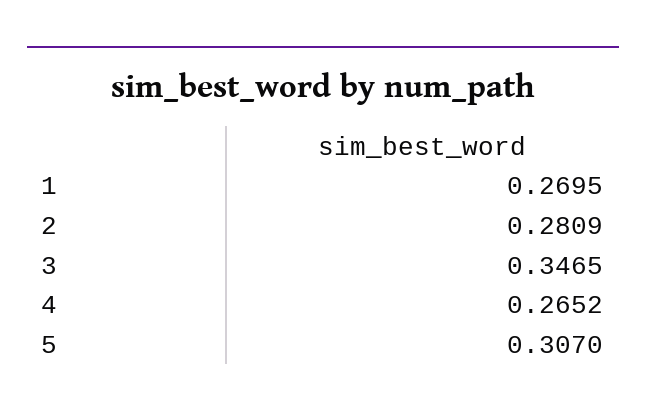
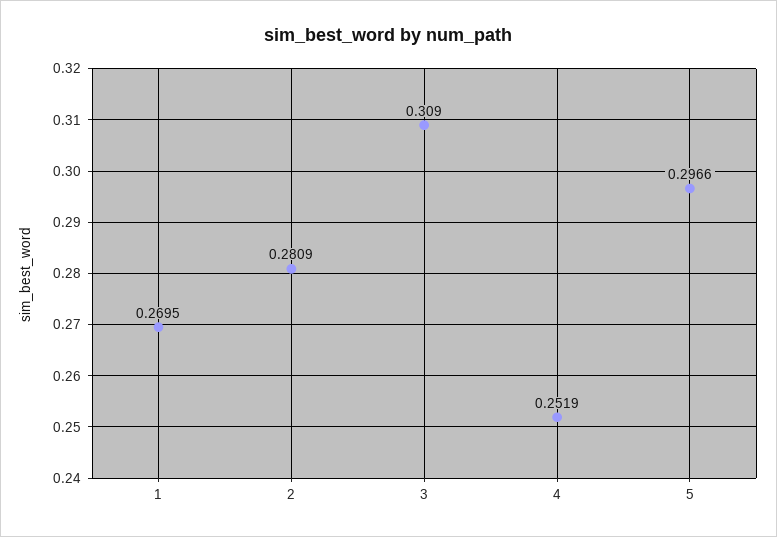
  {
    "1": 0.2695,
    "2": 0.2809,
-   "3": 0.3465,
+   "3": 0.309,
-   "4": 0.2652,
+   "4": 0.2519,
-   "5": 0.307
+   "5": 0.2966
  }

